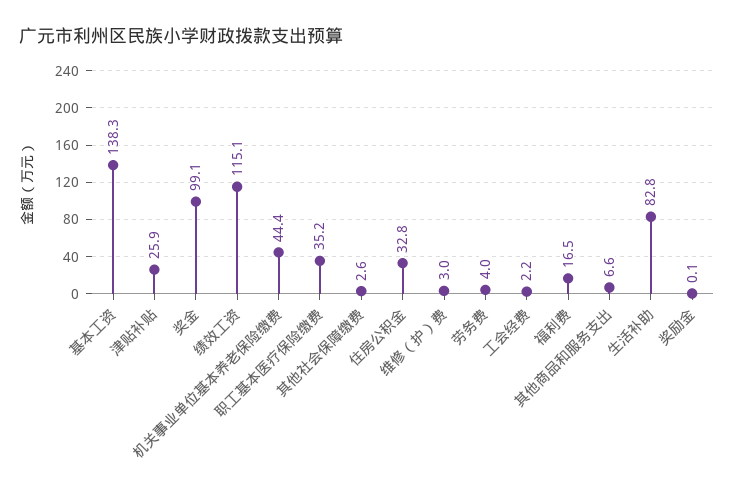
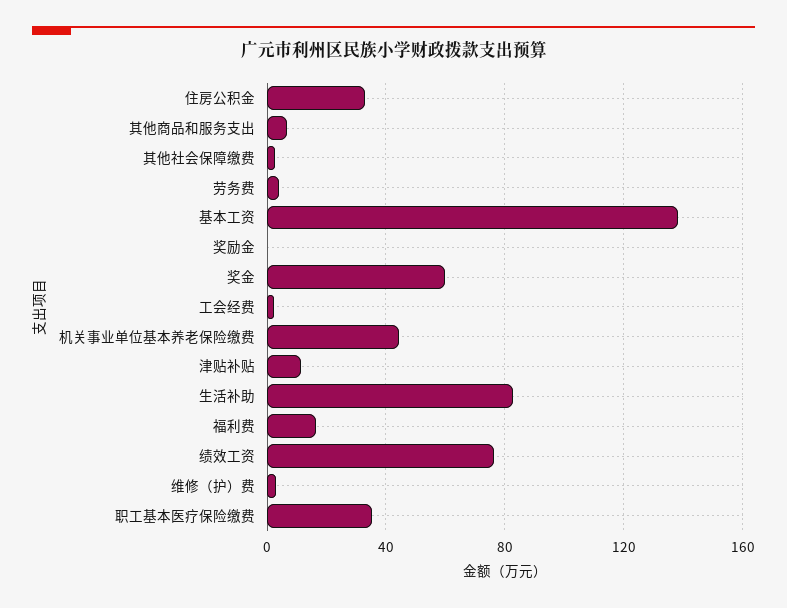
  {
    "基本工资": 138.3,
-   "津贴补贴": 25.9,
+   "津贴补贴": 10,
-   "奖金": 99.1,
+   "奖金": 60,
-   "绩效工资": 115.1,
+   "绩效工资": 75,
    "机关事业单位基本养老保险缴费": 44.4,
    "职工基本医疗保险缴费": 35.2,
    "其他社会保障缴费": 2.6,
    "住房公积金": 32.8,
    "维修（护）费": 3,
    "劳务费": 4,
    "工会经费": 2.2,
    "福利费": 16.5,
    "其他商品和服务支出": 6.6,
    "生活补助": 82.8,
    "奖励金": 0.1
  }

